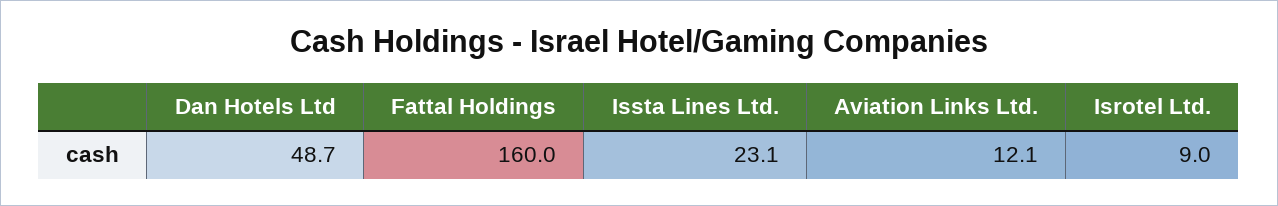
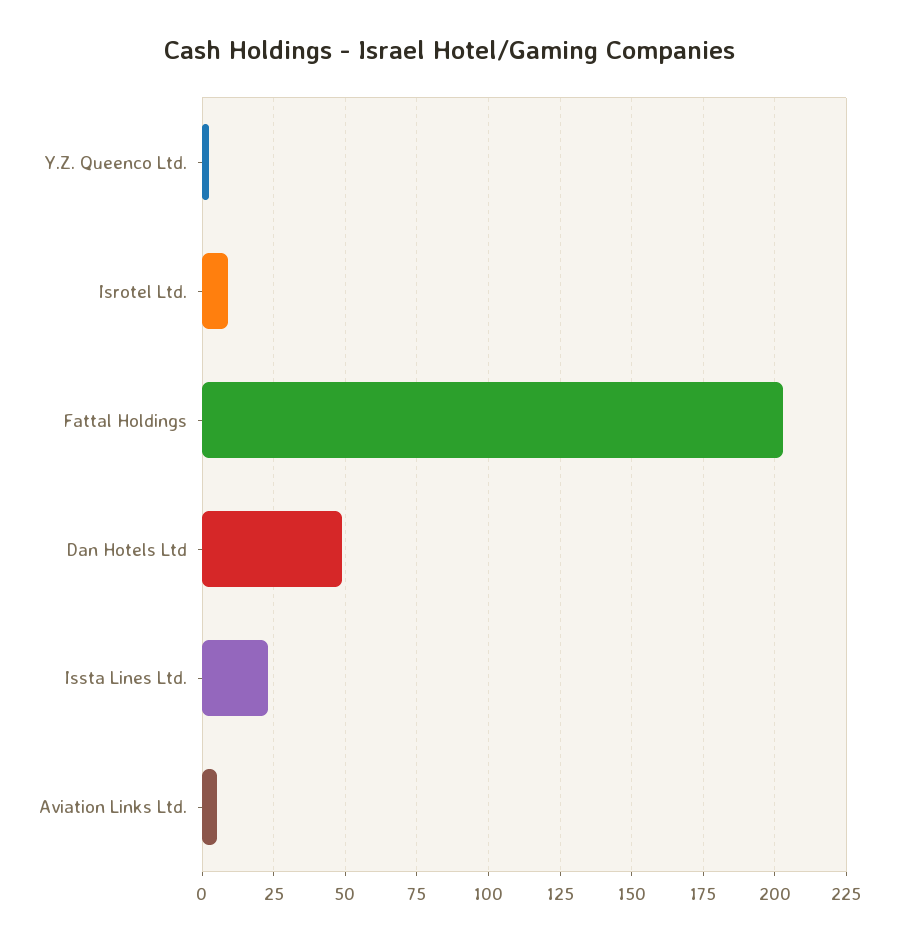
  {
    "Dan Hotels Ltd": 48.7,
-   "Fattal Holdings": 160,
+   "Fattal Holdings": 202.5,
    "Issta Lines Ltd.": 23.1,
-   "Aviation Links Ltd.": 12.1,
+   "Aviation Links Ltd.": 5,
-   "Isrotel Ltd.": 9
+   "Isrotel Ltd.": 9,
+   "Y.Z. Queenco Ltd.": 2.5
  }

